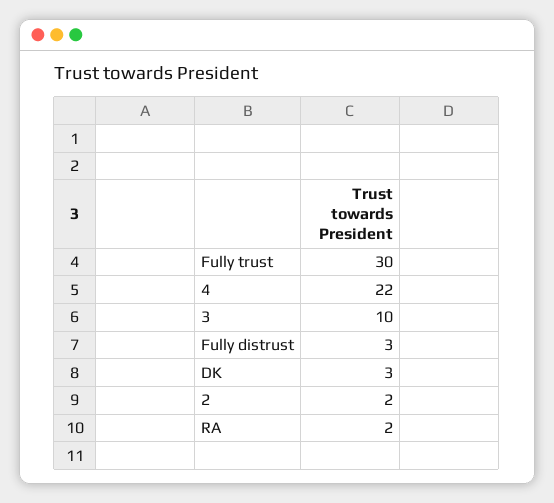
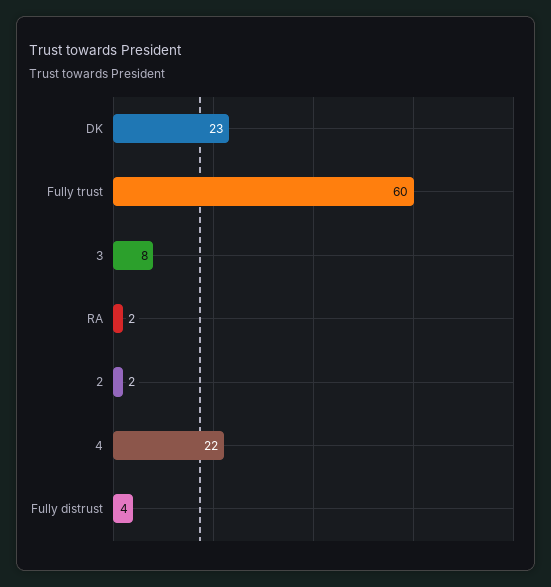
  {
-   "Fully trust": 30,
+   "Fully trust": 60,
    "4": 22,
-   "3": 10,
+   "3": 8,
-   "Fully distrust": 3,
+   "Fully distrust": 4,
-   "DK": 3,
+   "DK": 23,
    "2": 2,
    "RA": 2
  }

